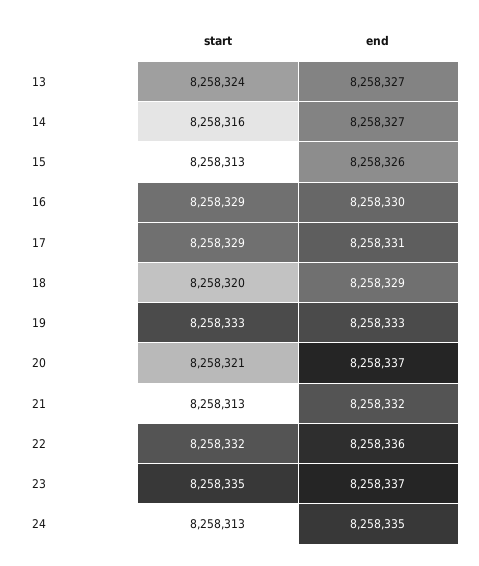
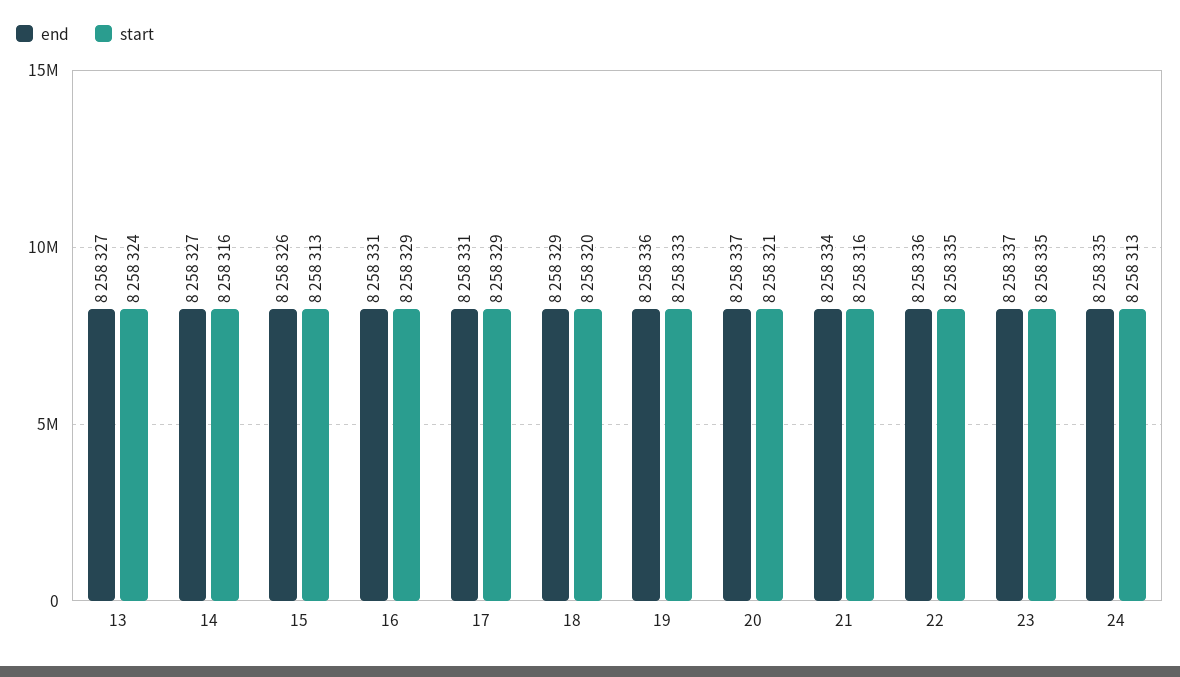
  {
    "start": {
      "13": 8258324,
      "14": 8258316,
      "15": 8258313,
      "16": 8258329,
      "17": 8258329,
      "18": 8258320,
      "19": 8258333,
      "20": 8258321,
-     "21": 8258313,
+     "21": 8258316,
-     "22": 8258332,
+     "22": 8258335,
      "23": 8258335,
      "24": 8258313
    },
    "end": {
      "13": 8258327,
      "14": 8258327,
      "15": 8258326,
-     "16": 8258330,
+     "16": 8258331,
      "17": 8258331,
      "18": 8258329,
-     "19": 8258333,
+     "19": 8258336,
      "20": 8258337,
-     "21": 8258332,
+     "21": 8258334,
      "22": 8258336,
      "23": 8258337,
      "24": 8258335
    }
  }

